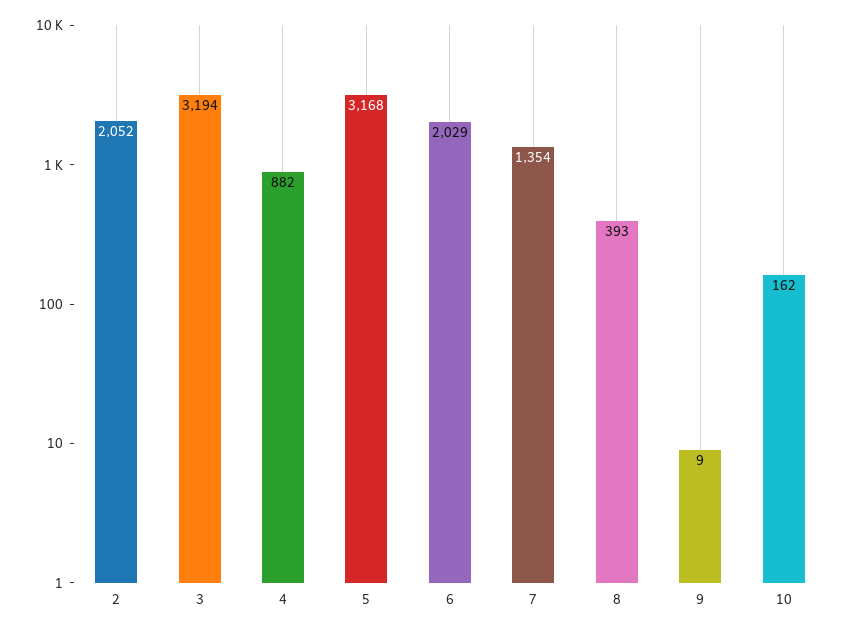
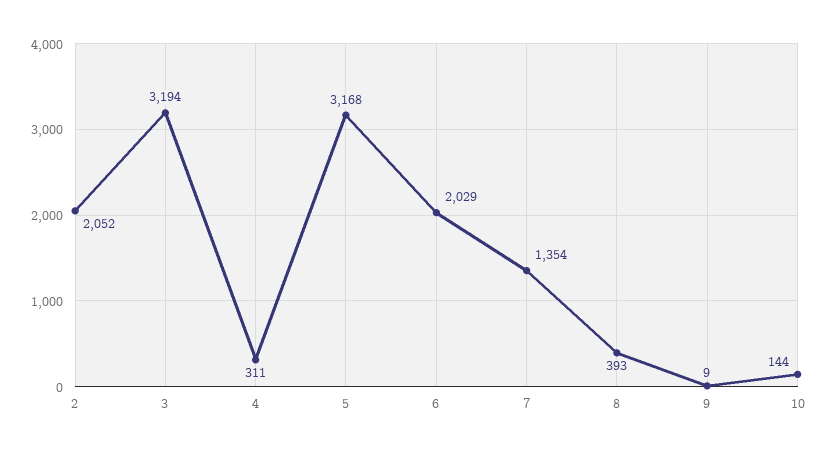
  {
    "2": 2052,
    "3": 3194,
-   "4": 882,
+   "4": 311,
    "5": 3168,
    "6": 2029,
    "7": 1354,
    "8": 393,
    "9": 9,
-   "10": 162
+   "10": 144
  }

